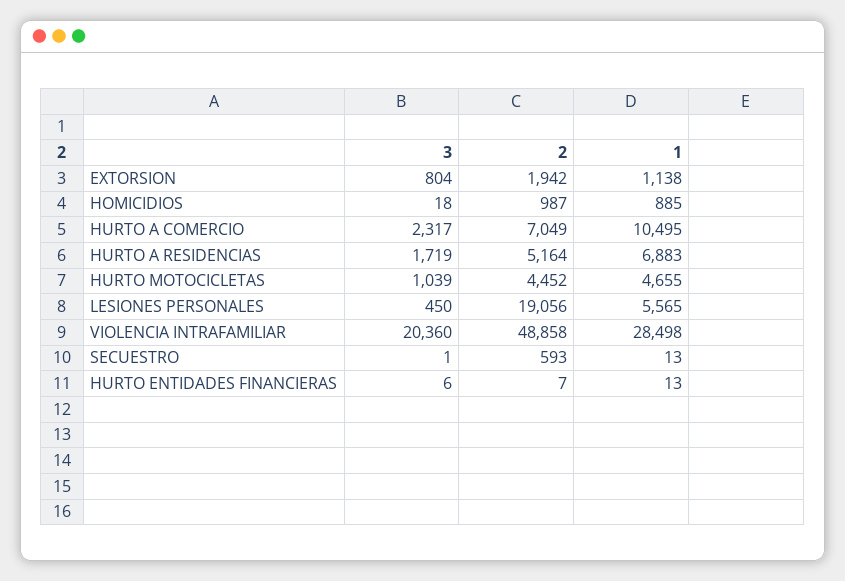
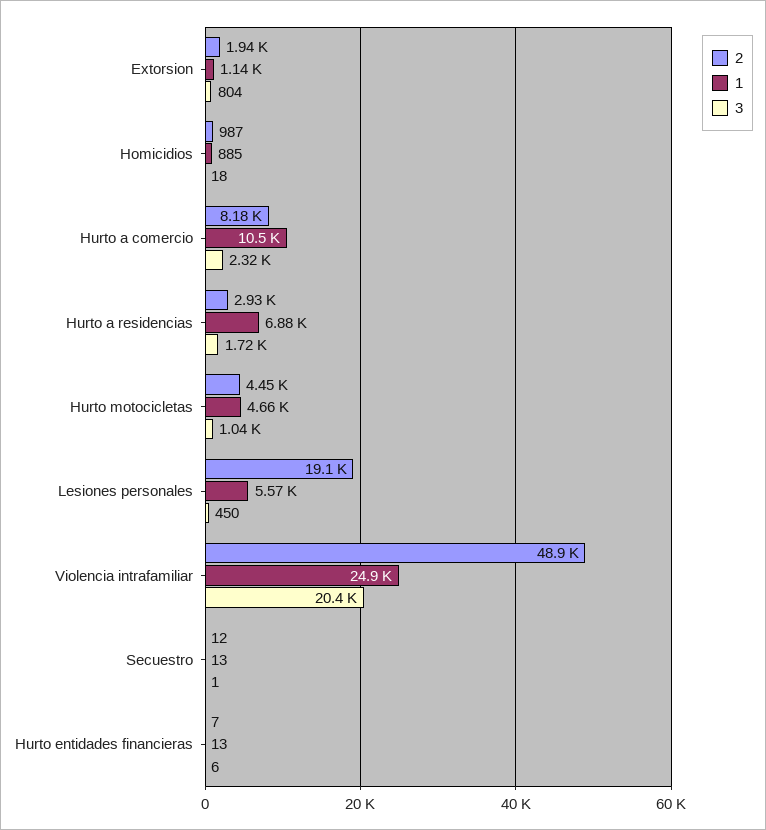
  {
    "3": {
      "EXTORSION": 804,
      "HOMICIDIOS": 18,
      "HURTO A COMERCIO": 2317,
      "HURTO A RESIDENCIAS": 1719,
      "HURTO MOTOCICLETAS": 1039,
      "LESIONES PERSONALES": 450,
      "VIOLENCIA INTRAFAMILIAR": 20360,
      "SECUESTRO": 1,
      "HURTO ENTIDADES FINANCIERAS": 6
    },
    "2": {
      "EXTORSION": 1942,
      "HOMICIDIOS": 987,
-     "HURTO A COMERCIO": 7049,
+     "HURTO A COMERCIO": 8180,
-     "HURTO A RESIDENCIAS": 5164,
+     "HURTO A RESIDENCIAS": 2930,
      "HURTO MOTOCICLETAS": 4452,
      "LESIONES PERSONALES": 19056,
      "VIOLENCIA INTRAFAMILIAR": 48858,
-     "SECUESTRO": 593,
+     "SECUESTRO": 12,
      "HURTO ENTIDADES FINANCIERAS": 7
    },
    "1": {
      "EXTORSION": 1138,
      "HOMICIDIOS": 885,
      "HURTO A COMERCIO": 10495,
      "HURTO A RESIDENCIAS": 6883,
      "HURTO MOTOCICLETAS": 4655,
      "LESIONES PERSONALES": 5565,
-     "VIOLENCIA INTRAFAMILIAR": 28498,
+     "VIOLENCIA INTRAFAMILIAR": 24900,
      "SECUESTRO": 13,
      "HURTO ENTIDADES FINANCIERAS": 13
    }
  }

